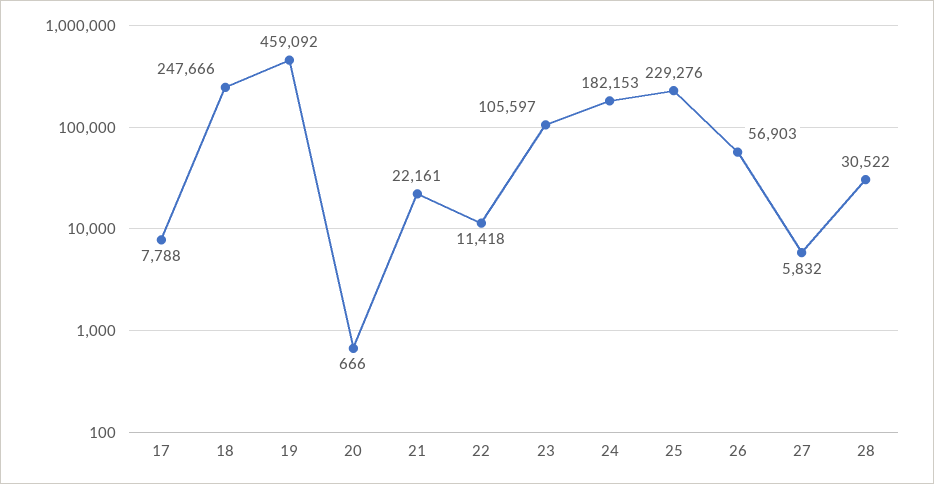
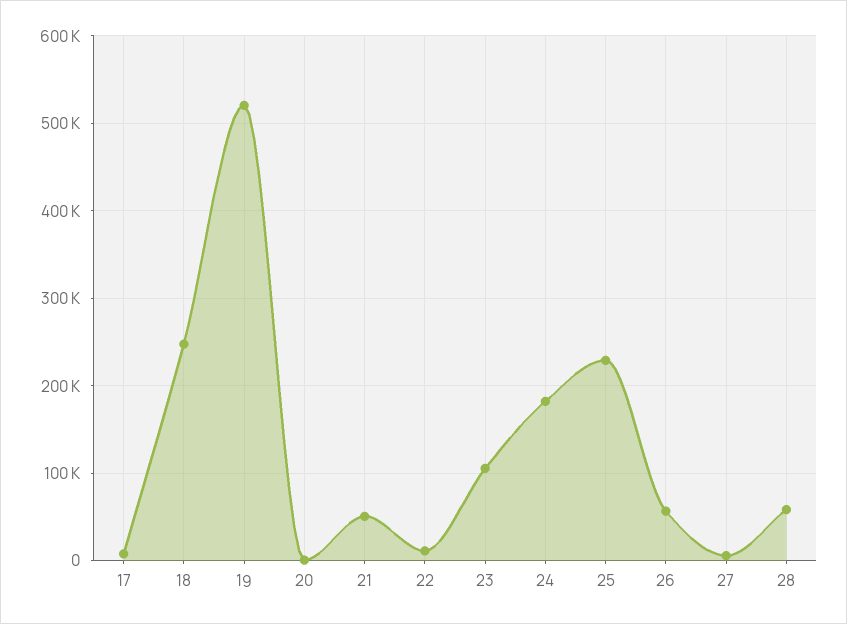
  {
    "17": 7788,
    "18": 247666,
-   "19": 459092,
+   "19": 520000,
    "20": 666,
-   "21": 22161,
+   "21": 50000,
    "22": 11418,
    "23": 105597,
    "24": 182153,
    "25": 229276,
    "26": 56903,
    "27": 5832,
-   "28": 30522
+   "28": 60000
  }

